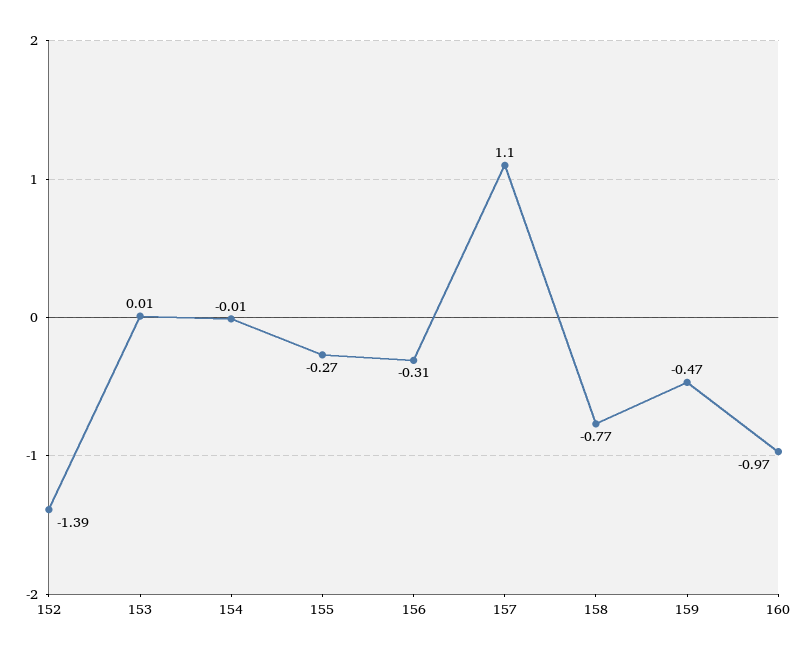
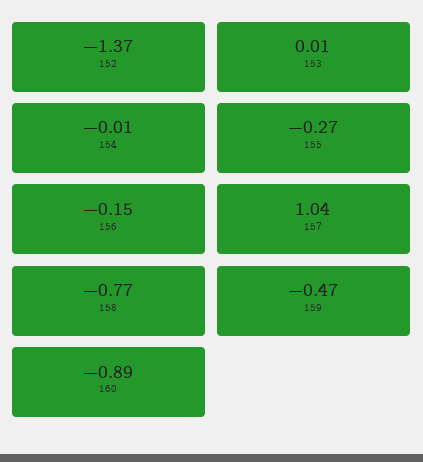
  {
-   "152": -1.39,
+   "152": -1.37,
    "153": 0.01,
    "154": -0.01,
    "155": -0.27,
-   "156": -0.31,
+   "156": -0.15,
-   "157": 1.1,
+   "157": 1.04,
    "158": -0.77,
    "159": -0.47,
-   "160": -0.97
+   "160": -0.89
  }

